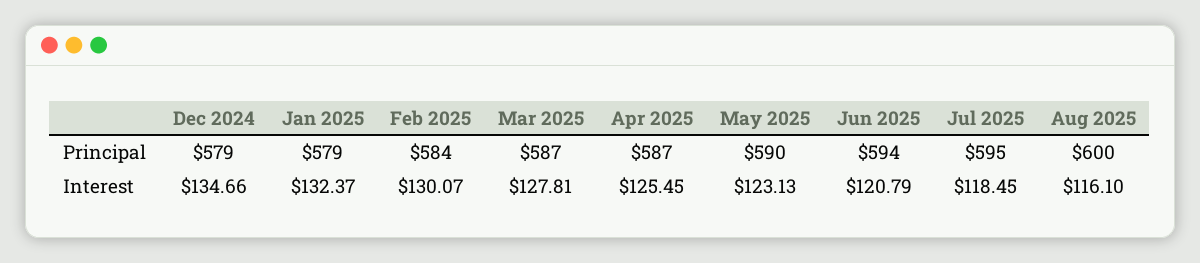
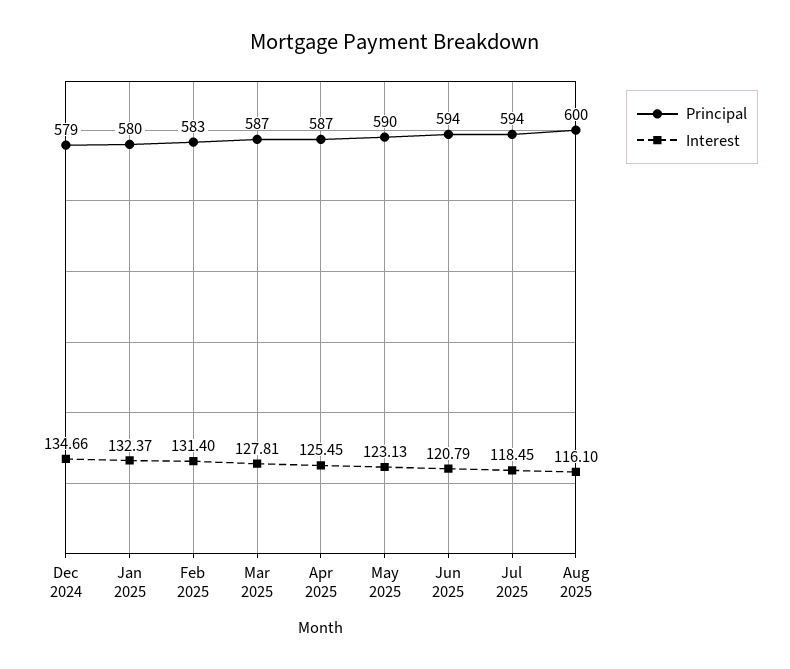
  {
    "Principal": {
      "Dec 2024": 579,
-     "Jan 2025": 579,
+     "Jan 2025": 580,
-     "Feb 2025": 584,
+     "Feb 2025": 583,
      "Mar 2025": 587,
      "Apr 2025": 587,
      "May 2025": 590,
      "Jun 2025": 594,
-     "Jul 2025": 595,
+     "Jul 2025": 594,
      "Aug 2025": 600
    },
    "Interest": {
      "Dec 2024": 134.66,
      "Jan 2025": 132.37,
-     "Feb 2025": 130.07,
+     "Feb 2025": 131.4,
      "Mar 2025": 127.81,
      "Apr 2025": 125.45,
      "May 2025": 123.13,
      "Jun 2025": 120.79,
      "Jul 2025": 118.45,
      "Aug 2025": 116.1
    }
  }

